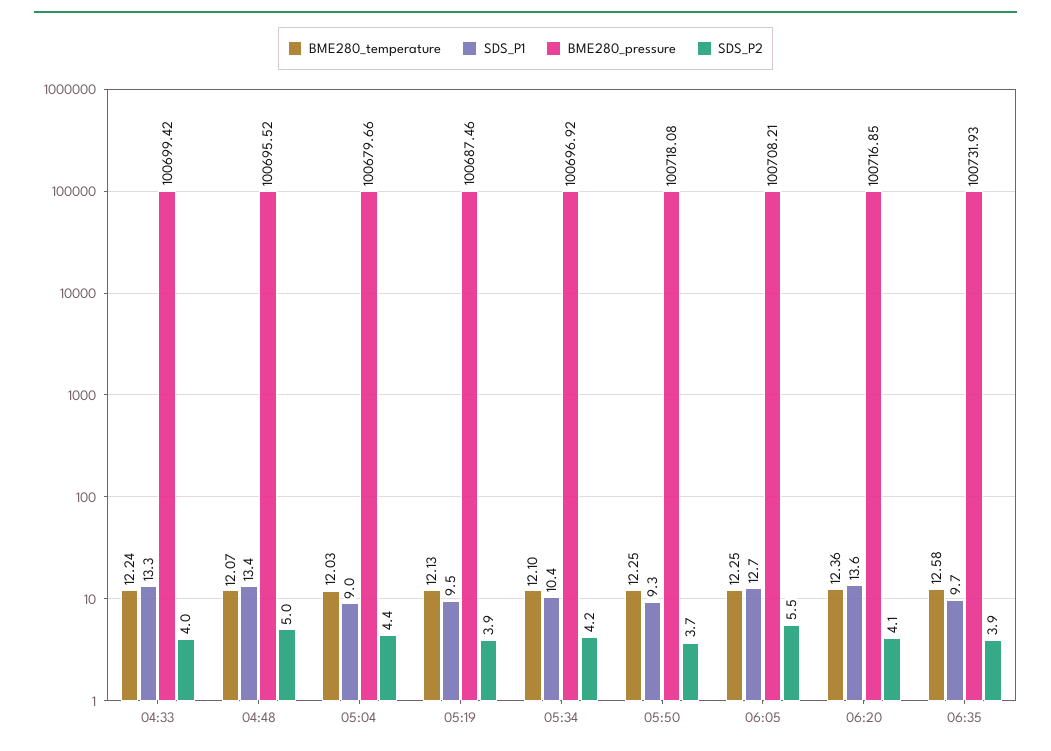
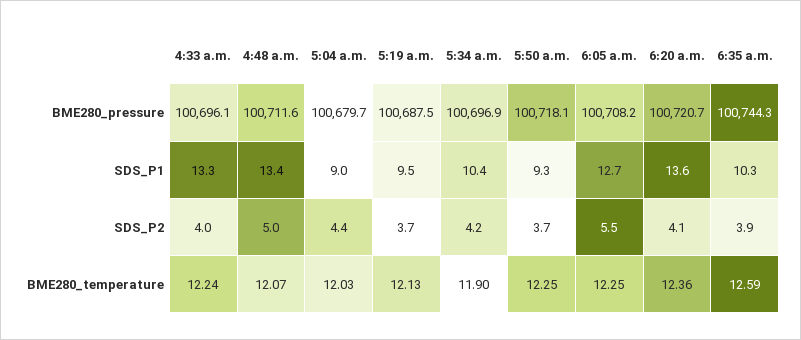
  {
    "BME280_temperature": {
      "04:33": 12.24,
      "04:48": 12.07,
      "05:04": 12.03,
      "05:19": 12.13,
-     "05:34": 12.1,
+     "05:34": 11.9,
      "05:50": 12.25,
      "06:05": 12.25,
      "06:20": 12.36,
-     "06:35": 12.58
+     "06:35": 12.59
    },
    "SDS_P1": {
      "04:33": 13.3,
      "04:48": 13.4,
      "05:04": 9,
      "05:19": 9.5,
      "05:34": 10.4,
      "05:50": 9.3,
      "06:05": 12.7,
      "06:20": 13.6,
-     "06:35": 9.7
+     "06:35": 10.3
    },
    "BME280_pressure": {
-     "04:33": 100699.42,
+     "04:33": 100696.1,
-     "04:48": 100695.52,
+     "04:48": 100711.6,
      "05:04": 100679.66,
      "05:19": 100687.46,
      "05:34": 100696.92,
      "05:50": 100718.08,
      "06:05": 100708.21,
-     "06:20": 100716.85,
+     "06:20": 100720.7,
-     "06:35": 100731.93
+     "06:35": 100744.3
    },
    "SDS_P2": {
      "04:33": 4,
      "04:48": 5,
      "05:04": 4.4,
-     "05:19": 3.9,
+     "05:19": 3.7,
      "05:34": 4.2,
      "05:50": 3.7,
      "06:05": 5.5,
      "06:20": 4.1,
      "06:35": 3.9
    }
  }

